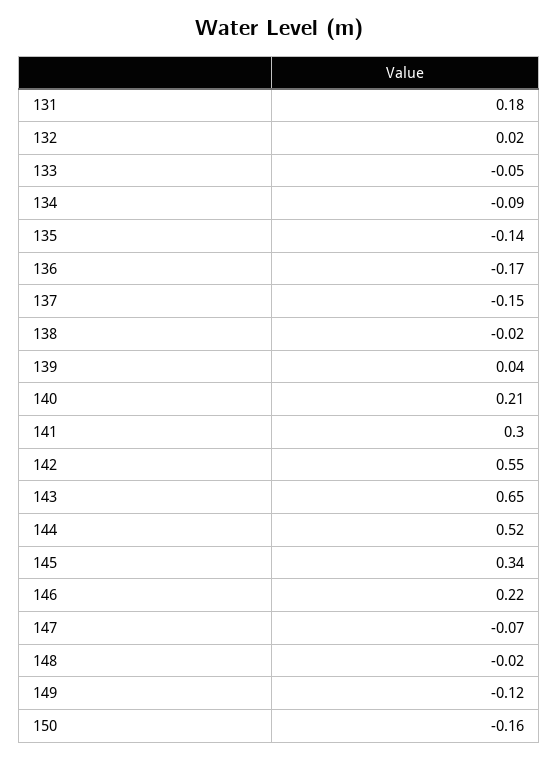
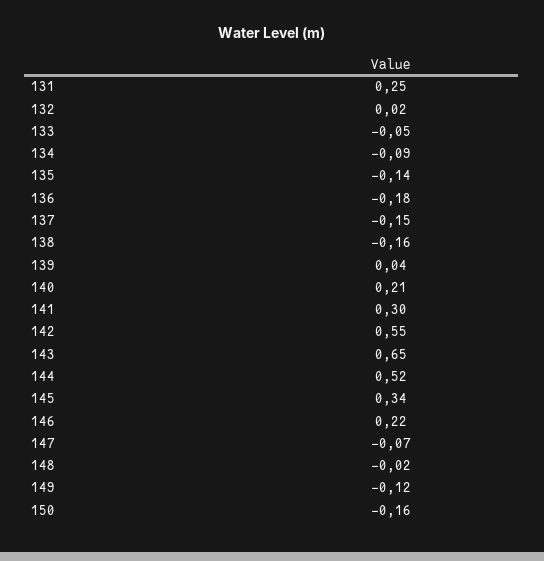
  {
-   "131": 0.18,
+   "131": 0.25,
    "132": 0.02,
    "133": -0.05,
    "134": -0.09,
    "135": -0.14,
-   "136": -0.17,
+   "136": -0.18,
    "137": -0.15,
-   "138": -0.02,
+   "138": -0.16,
    "139": 0.04,
    "140": 0.21,
    "141": 0.3,
    "142": 0.55,
    "143": 0.65,
    "144": 0.52,
    "145": 0.34,
    "146": 0.22,
    "147": -0.07,
    "148": -0.02,
    "149": -0.12,
    "150": -0.16
  }

